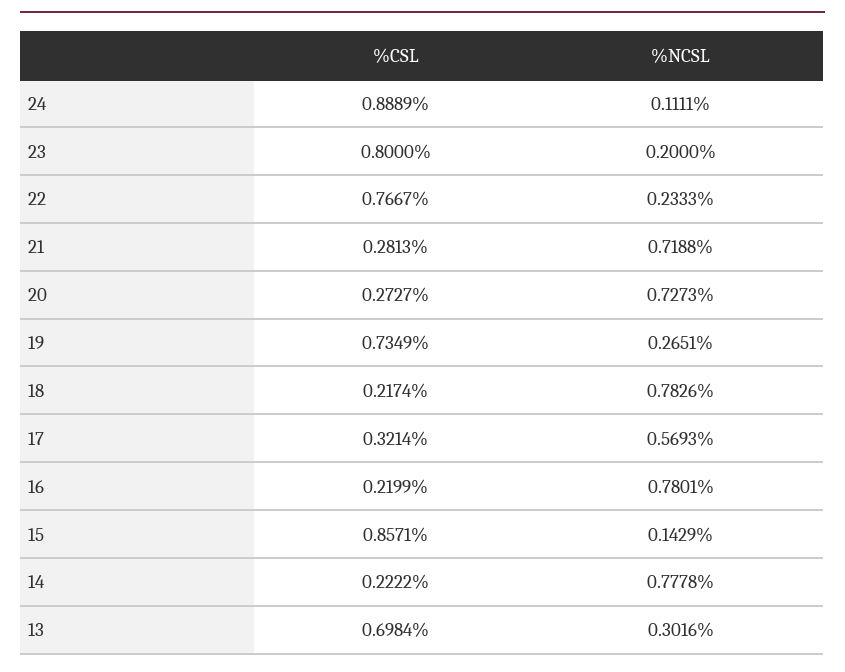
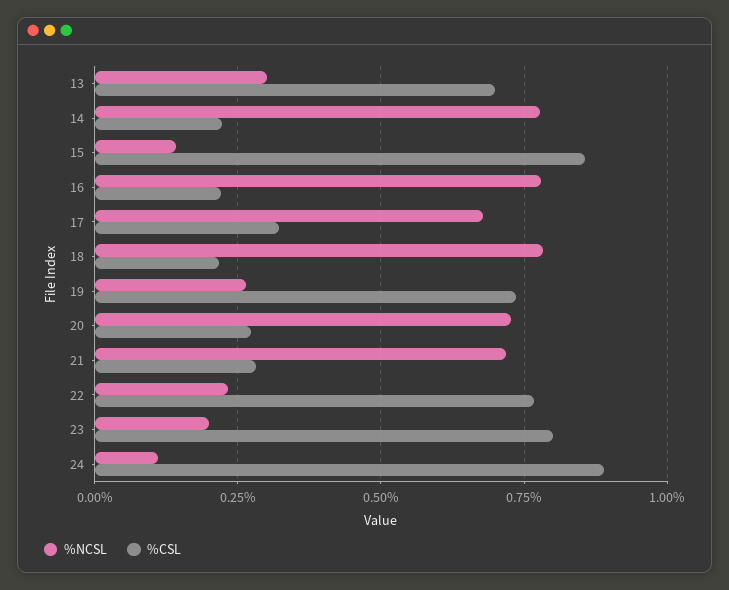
  {
    "%CSL": {
      "24": 0.8889,
      "23": 0.8,
      "22": 0.7667,
      "21": 0.2813,
      "20": 0.2727,
      "19": 0.7349,
      "18": 0.2174,
      "17": 0.3214,
      "16": 0.2199,
      "15": 0.8571,
      "14": 0.2222,
      "13": 0.6984
    },
    "%NCSL": {
      "24": 0.1111,
      "23": 0.2,
      "22": 0.2333,
      "21": 0.7188,
      "20": 0.7273,
      "19": 0.2651,
      "18": 0.7826,
-     "17": 0.5693,
+     "17": 0.675,
      "16": 0.7801,
      "15": 0.1429,
      "14": 0.7778,
      "13": 0.3016
    }
  }

